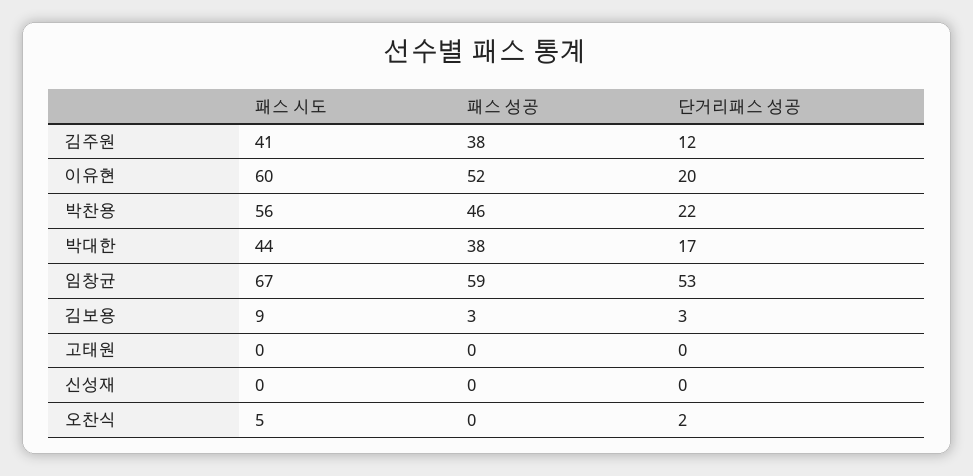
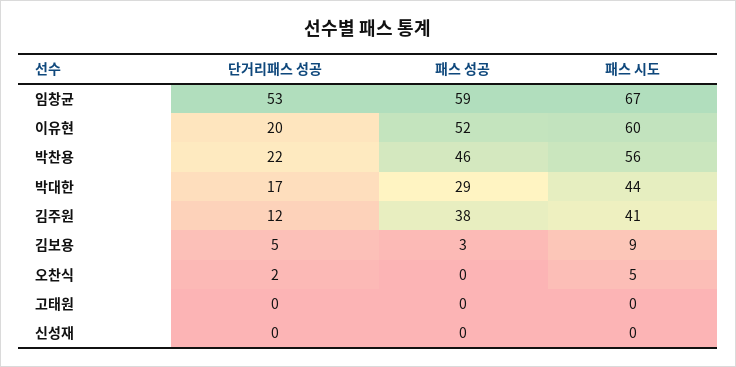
  {
    "패스 시도": {
      "김주원": 41,
      "이유현": 60,
      "박찬용": 56,
      "박대한": 44,
      "임창균": 67,
      "김보용": 9,
      "고태원": 0,
      "신성재": 0,
      "오찬식": 5
    },
    "패스 성공": {
      "김주원": 38,
      "이유현": 52,
      "박찬용": 46,
-     "박대한": 38,
+     "박대한": 29,
      "임창균": 59,
      "김보용": 3,
      "고태원": 0,
      "신성재": 0,
      "오찬식": 0
    },
    "단거리패스 성공": {
      "김주원": 12,
      "이유현": 20,
      "박찬용": 22,
      "박대한": 17,
      "임창균": 53,
-     "김보용": 3,
+     "김보용": 5,
      "고태원": 0,
      "신성재": 0,
      "오찬식": 2
    }
  }

